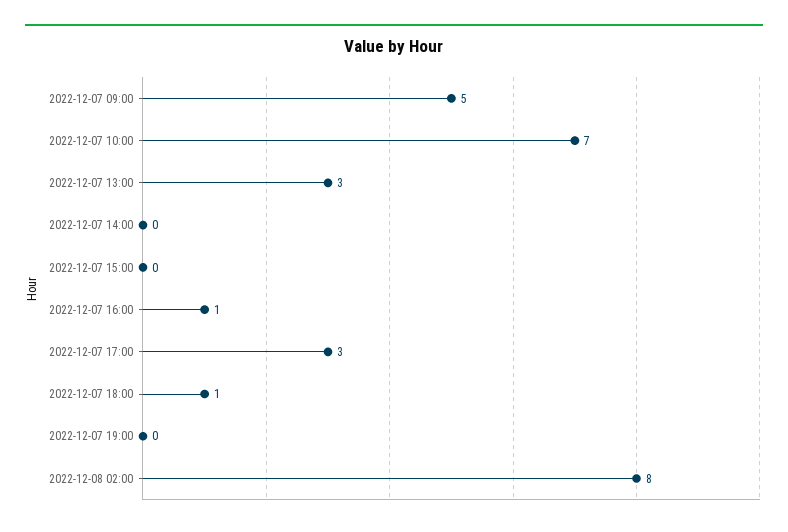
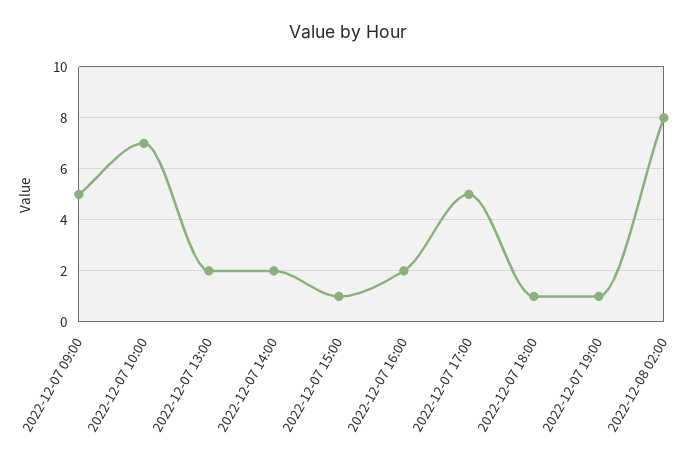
  {
    "2022-12-07 09:00": 5,
    "2022-12-07 10:00": 7,
-   "2022-12-07 13:00": 3,
+   "2022-12-07 13:00": 2,
-   "2022-12-07 14:00": 0,
+   "2022-12-07 14:00": 2,
-   "2022-12-07 15:00": 0,
+   "2022-12-07 15:00": 1,
-   "2022-12-07 16:00": 1,
+   "2022-12-07 16:00": 2,
-   "2022-12-07 17:00": 3,
+   "2022-12-07 17:00": 5,
    "2022-12-07 18:00": 1,
-   "2022-12-07 19:00": 0,
+   "2022-12-07 19:00": 1,
    "2022-12-08 02:00": 8
  }

